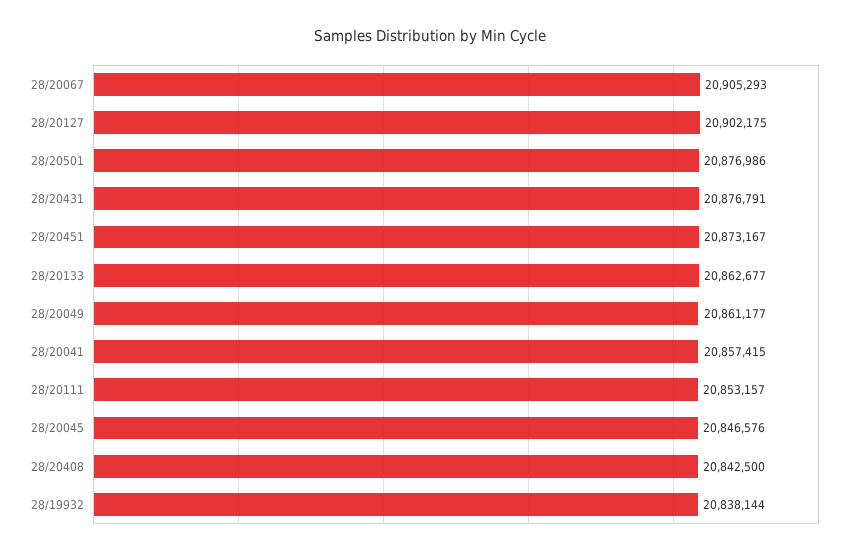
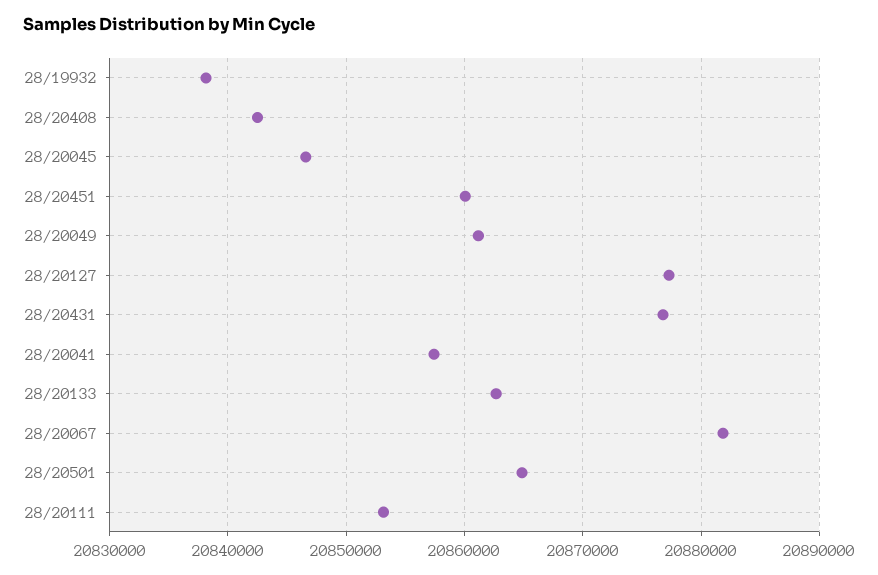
  {
-   "28/20067": 20905293,
+   "28/20067": 20882000,
-   "28/20127": 20902175,
+   "28/20127": 20877000,
-   "28/20501": 20876986,
+   "28/20501": 20865000,
    "28/20431": 20876791,
-   "28/20451": 20873167,
+   "28/20451": 20860000,
    "28/20133": 20862677,
    "28/20049": 20861177,
    "28/20041": 20857415,
    "28/20111": 20853157,
    "28/20045": 20846576,
    "28/20408": 20842500,
    "28/19932": 20838144
  }

